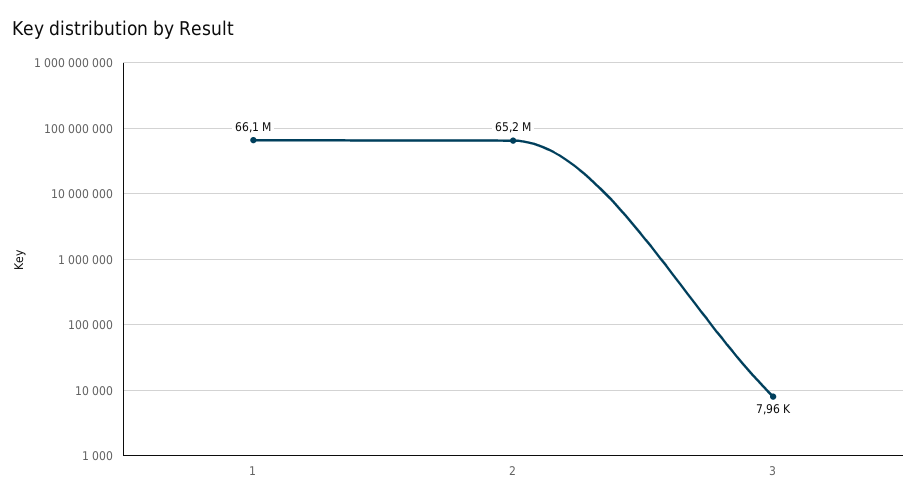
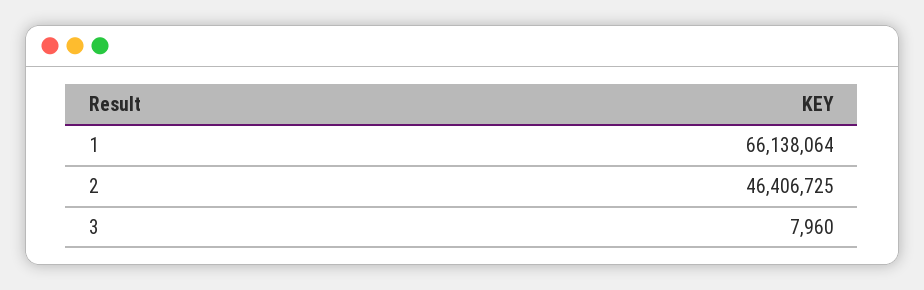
  {
    "1": 66138064,
-   "2": 65200000,
+   "2": 46406725,
    "3": 7960
  }

